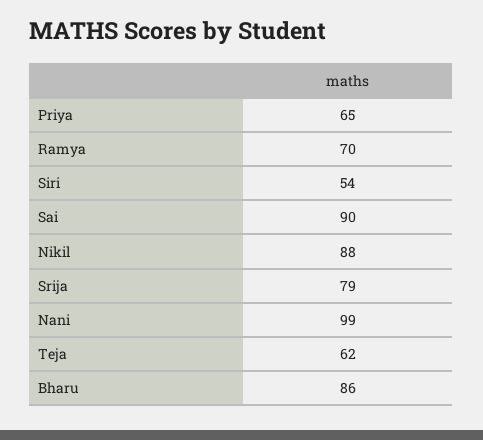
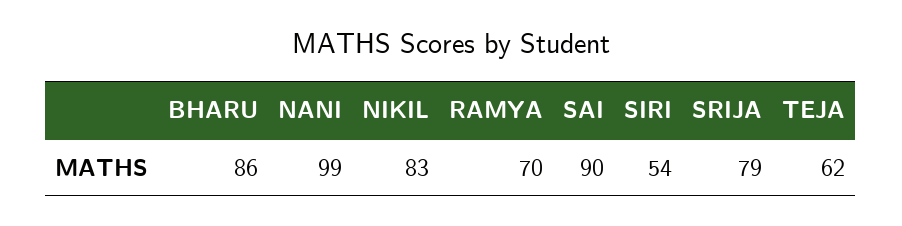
  {
-   "Priya": 65,
    "Ramya": 70,
    "Siri": 54,
    "Sai": 90,
-   "Nikil": 88,
+   "Nikil": 83,
    "Srija": 79,
    "Nani": 99,
    "Teja": 62,
    "Bharu": 86
  }

